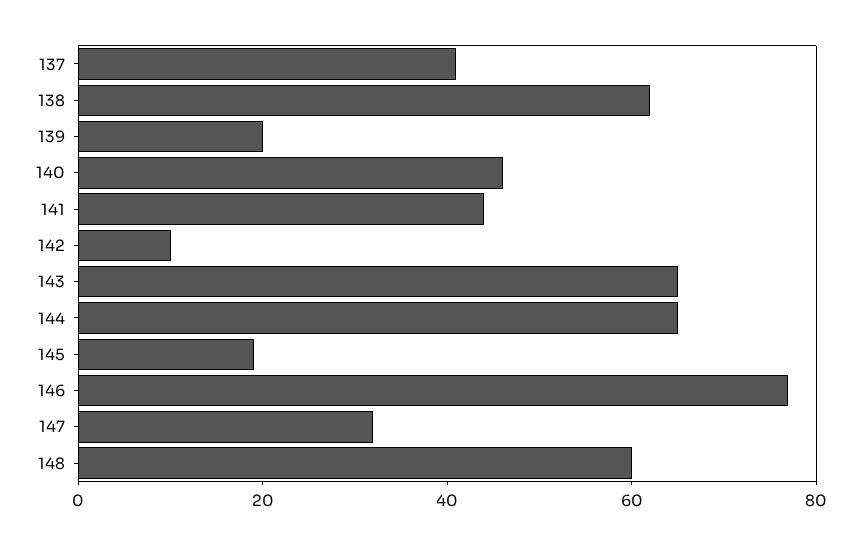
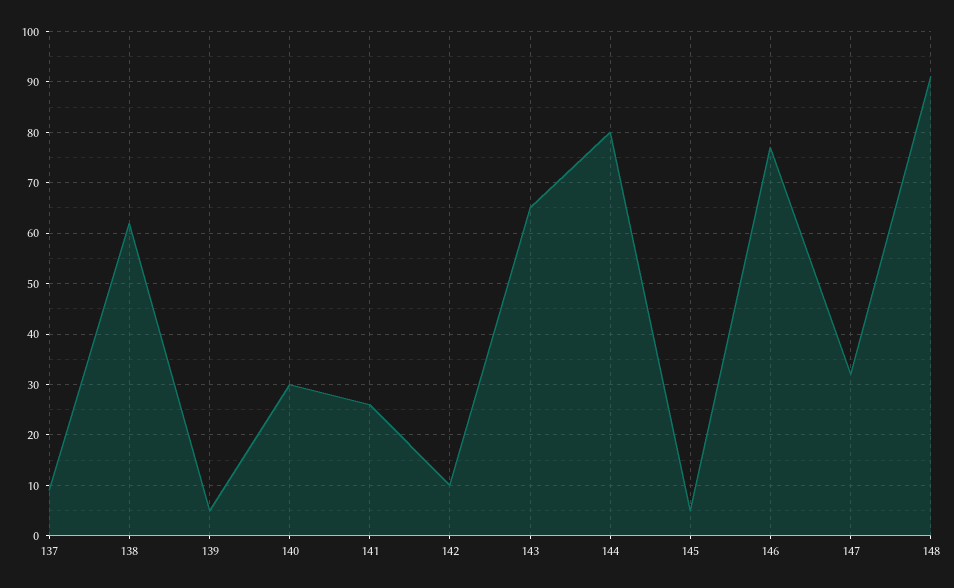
  {
-   "137": 40,
+   "137": 10,
    "138": 60,
-   "139": 20,
+   "139": 5,
-   "140": 45,
+   "140": 30,
-   "141": 45,
+   "141": 25,
    "142": 10,
    "143": 65,
-   "144": 65,
+   "144": 80,
-   "145": 20,
+   "145": 5,
    "146": 75,
    "147": 30,
-   "148": 60
+   "148": 90
  }

